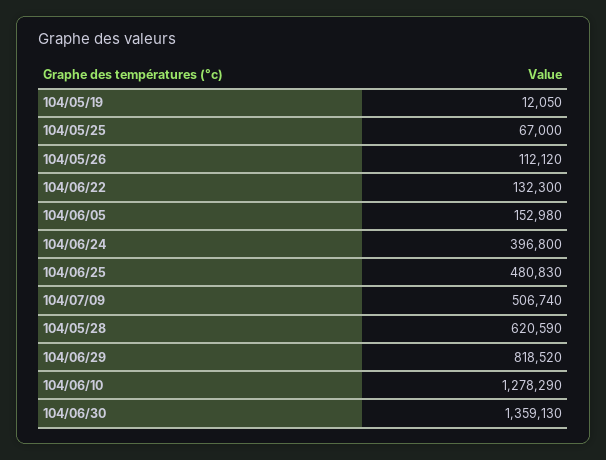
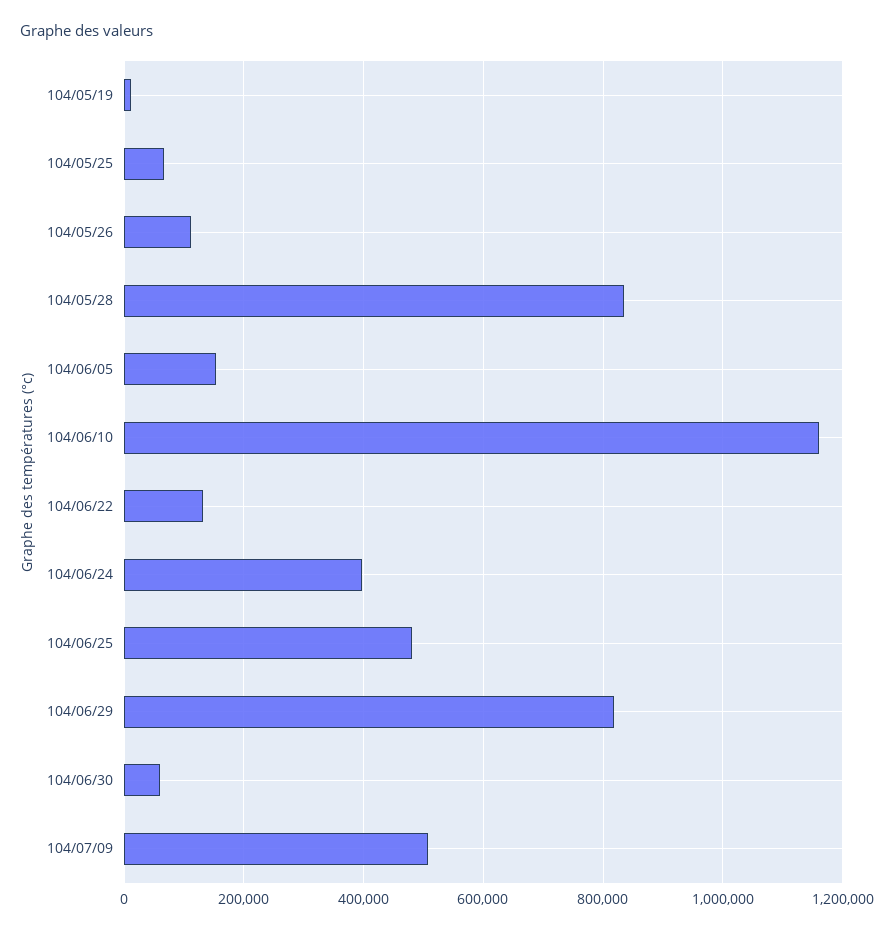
  {
    "104/05/19": 12050,
    "104/05/25": 67000,
    "104/05/26": 112120,
    "104/06/22": 132300,
    "104/06/05": 152980,
    "104/06/24": 396800,
    "104/06/25": 480830,
    "104/07/09": 506740,
-   "104/05/28": 620590,
+   "104/05/28": 840000,
    "104/06/29": 818520,
-   "104/06/10": 1278290,
+   "104/06/10": 1160000,
-   "104/06/30": 1359130
+   "104/06/30": 60000
  }

